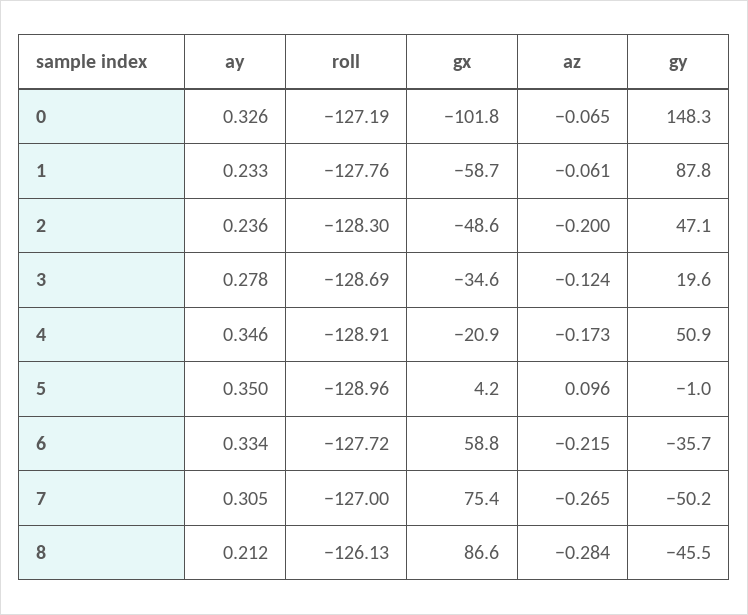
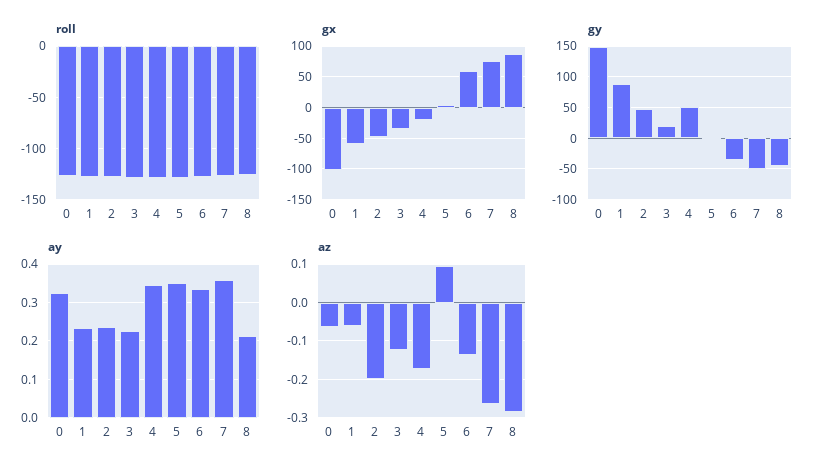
  {
    "ay": {
      "0": 0.326,
      "1": 0.233,
      "2": 0.236,
-     "3": 0.278,
+     "3": 0.22,
      "4": 0.346,
      "5": 0.35,
      "6": 0.334,
-     "7": 0.305,
+     "7": 0.36,
      "8": 0.212
    },
    "roll": {
      "0": -127.19,
      "1": -127.76,
      "2": -128.3,
      "3": -128.69,
      "4": -128.91,
      "5": -128.96,
      "6": -127.72,
      "7": -127,
      "8": -126.13
    },
    "gx": {
      "0": -101.8,
      "1": -58.7,
      "2": -48.6,
      "3": -34.6,
      "4": -20.9,
      "5": 4.2,
      "6": 58.8,
      "7": 75.4,
      "8": 86.6
    },
    "az": {
      "0": -0.065,
      "1": -0.061,
      "2": -0.2,
      "3": -0.124,
      "4": -0.173,
      "5": 0.096,
-     "6": -0.215,
+     "6": -0.14,
      "7": -0.265,
      "8": -0.284
    },
    "gy": {
      "0": 148.3,
      "1": 87.8,
      "2": 47.1,
      "3": 19.6,
      "4": 50.9,
      "5": -1,
      "6": -35.7,
      "7": -50.2,
      "8": -45.5
    }
  }

